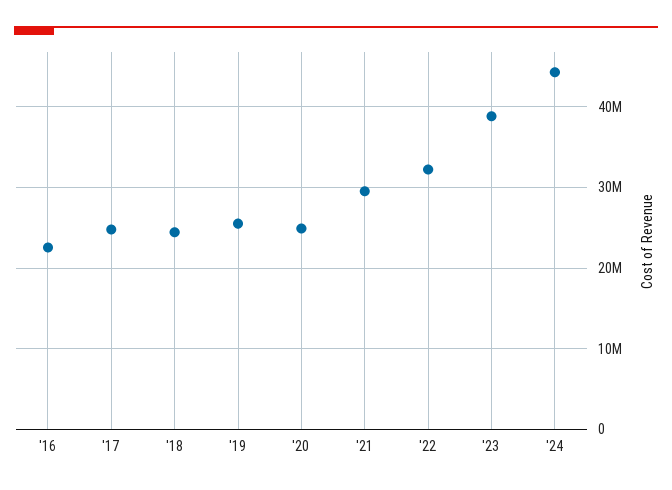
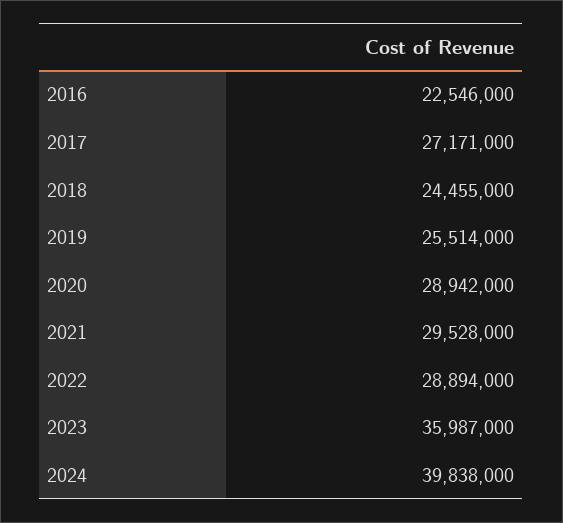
  {
    "'16": 22546000,
-   "'17": 25000000,
+   "'17": 27171000,
    "'18": 24455000,
    "'19": 25514000,
-   "'20": 25000000,
+   "'20": 28942000,
    "'21": 29528000,
-   "'22": 32000000,
+   "'22": 28894000,
-   "'23": 39000000,
+   "'23": 35987000,
-   "'24": 44000000
+   "'24": 39838000
  }

